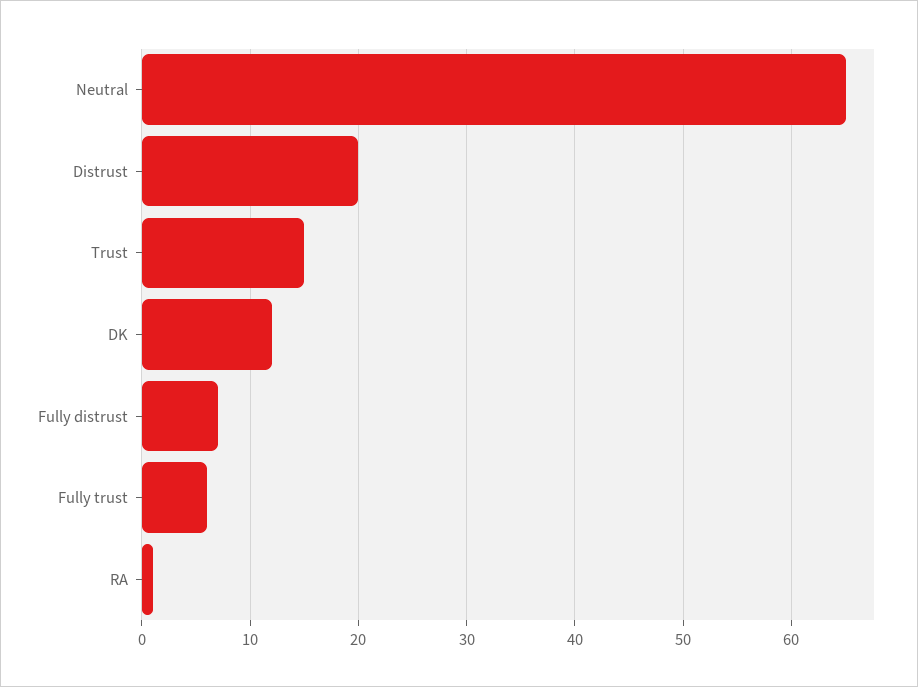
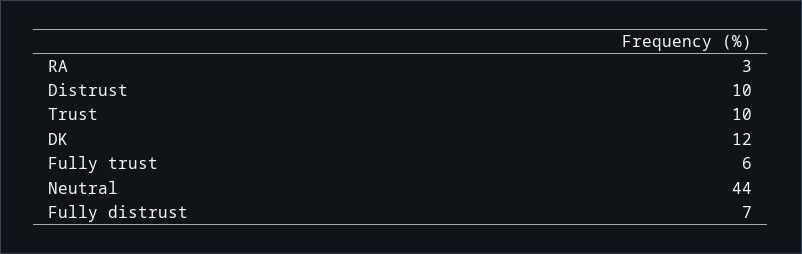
  {
-   "Neutral": 65,
+   "Neutral": 44,
-   "Distrust": 20,
+   "Distrust": 10,
-   "Trust": 15,
+   "Trust": 10,
    "DK": 12,
    "Fully distrust": 7,
    "Fully trust": 6,
-   "RA": 1
+   "RA": 3
  }

